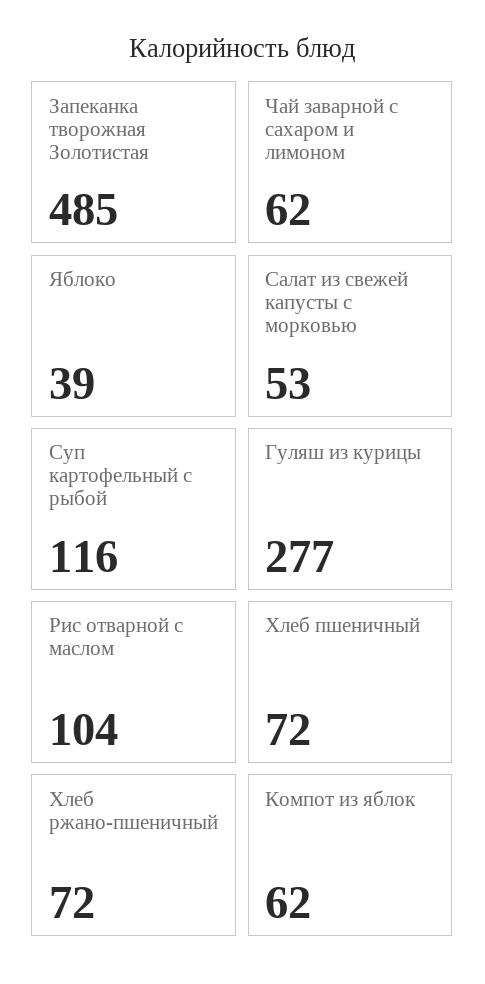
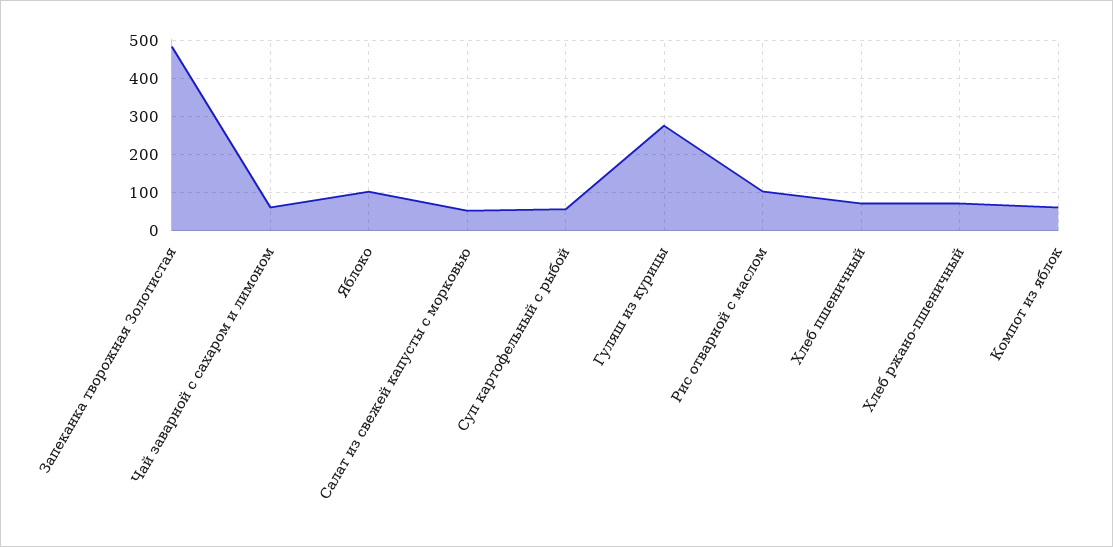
  {
    "Запеканка творожная Золотистая": 485,
    "Чай заварной с сахаром и лимоном": 62,
-   "Яблоко": 39,
+   "Яблоко": 100,
    "Салат из свежей капусты с морковью": 53,
-   "Суп картофельный с рыбой": 116,
+   "Суп картофельный с рыбой": 60,
    "Гуляш из курицы": 277,
    "Рис отварной с маслом": 104,
    "Хлеб пшеничный": 72,
    "Хлеб ржано-пшеничный": 72,
    "Компот из яблок": 62
  }

